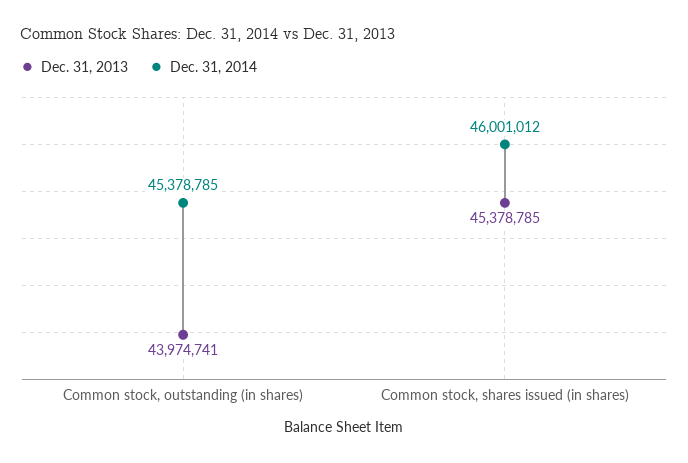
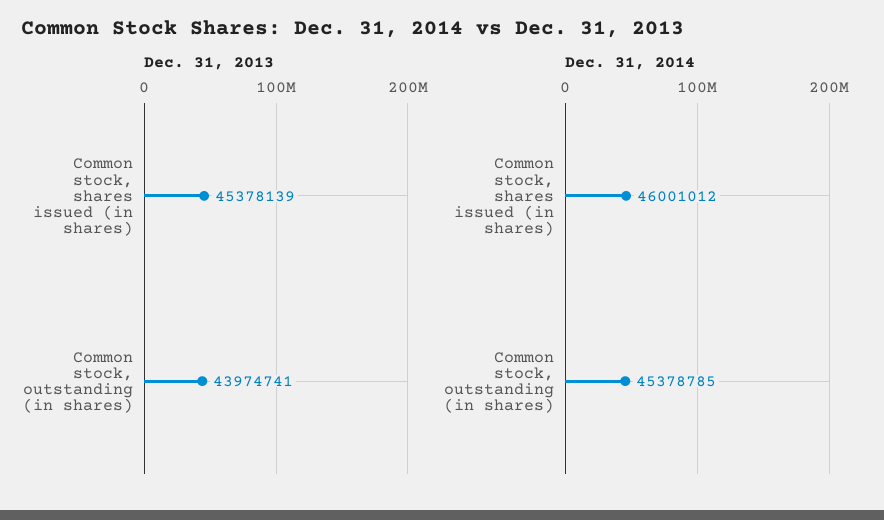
  {
    "Dec. 31, 2013": {
      "Common stock, outstanding (in shares)": 43974741,
-     "Common stock, shares issued (in shares)": 45378785
+     "Common stock, shares issued (in shares)": 45378139
    },
    "Dec. 31, 2014": {
      "Common stock, outstanding (in shares)": 45378785,
      "Common stock, shares issued (in shares)": 46001012
    }
  }

